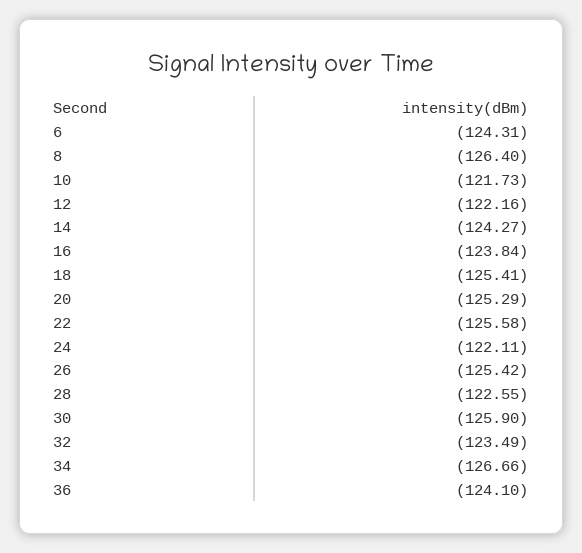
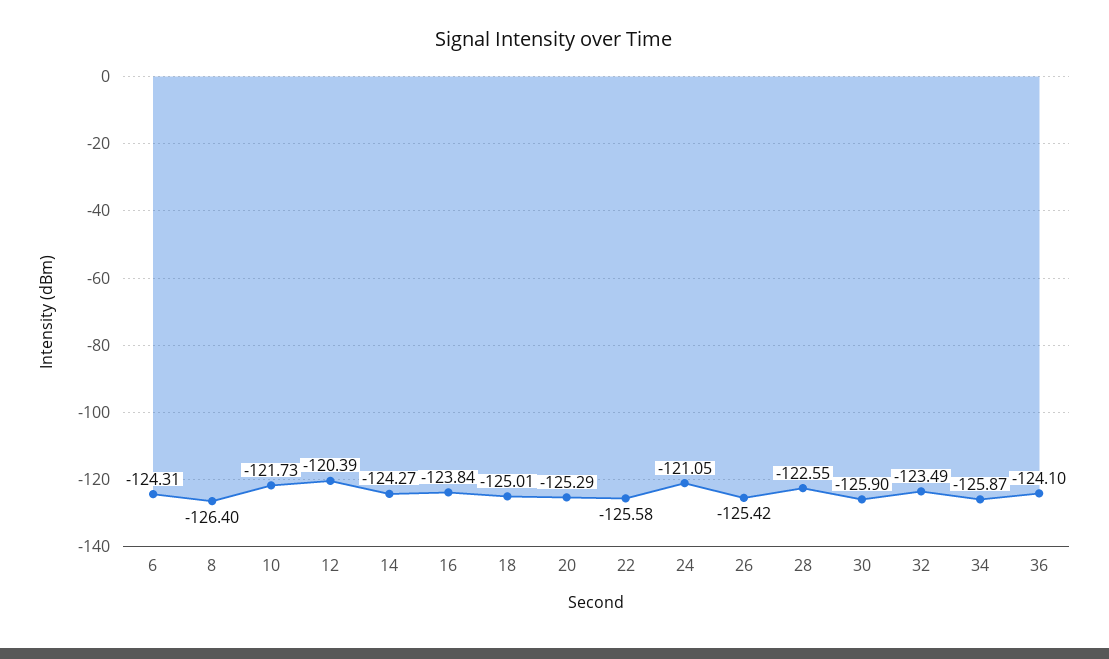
  {
    "6": -124.31,
    "8": -126.4,
    "10": -121.73,
-   "12": -122.16,
+   "12": -120.39,
    "14": -124.27,
    "16": -123.84,
-   "18": -125.41,
+   "18": -125.01,
    "20": -125.29,
    "22": -125.58,
-   "24": -122.11,
+   "24": -121.05,
    "26": -125.42,
    "28": -122.55,
    "30": -125.9,
    "32": -123.49,
-   "34": -126.66,
+   "34": -125.87,
    "36": -124.1
  }

